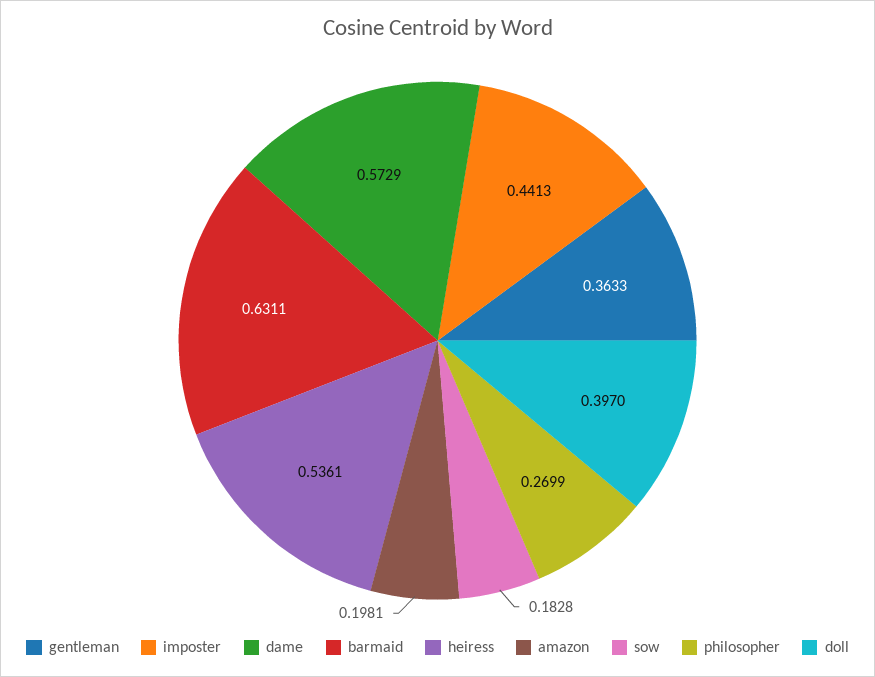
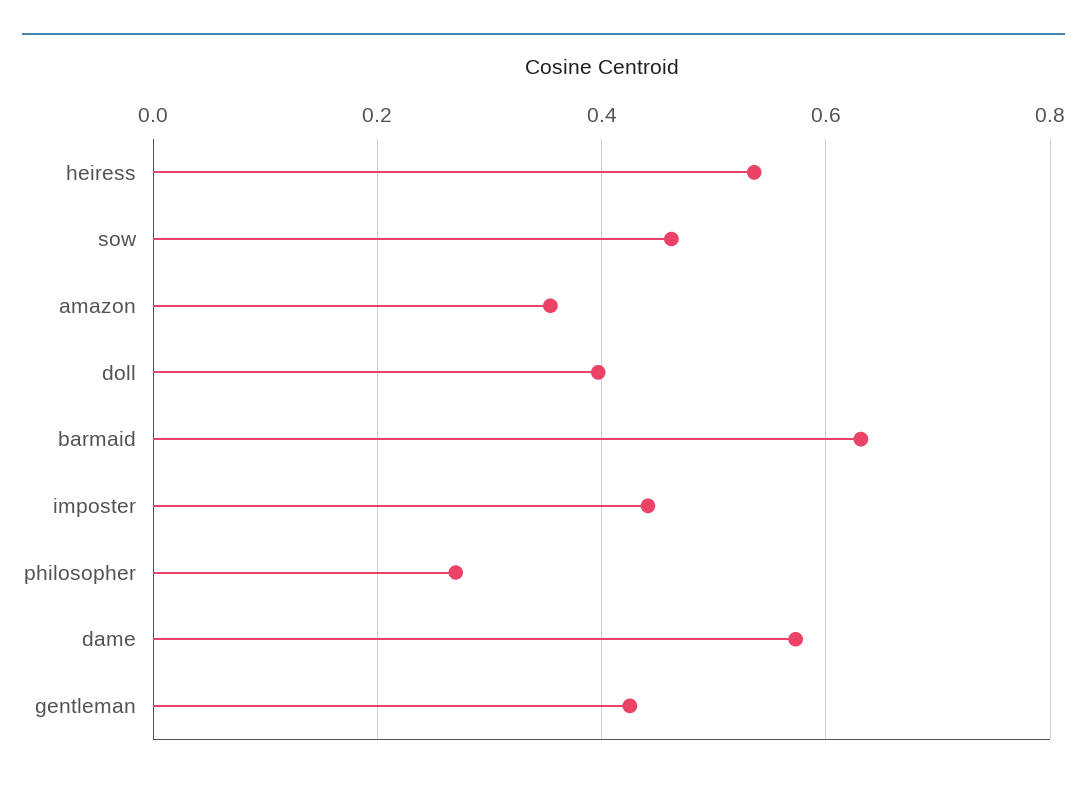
  {
-   "gentleman": 0.3633,
+   "gentleman": 0.42,
    "imposter": 0.4413,
    "dame": 0.5729,
    "barmaid": 0.6311,
    "heiress": 0.5361,
-   "amazon": 0.1981,
+   "amazon": 0.36,
-   "sow": 0.1828,
+   "sow": 0.46,
    "philosopher": 0.2699,
    "doll": 0.397
  }

